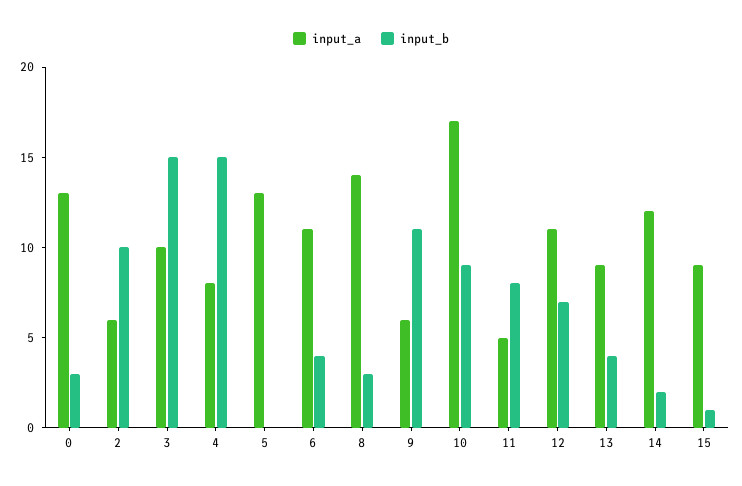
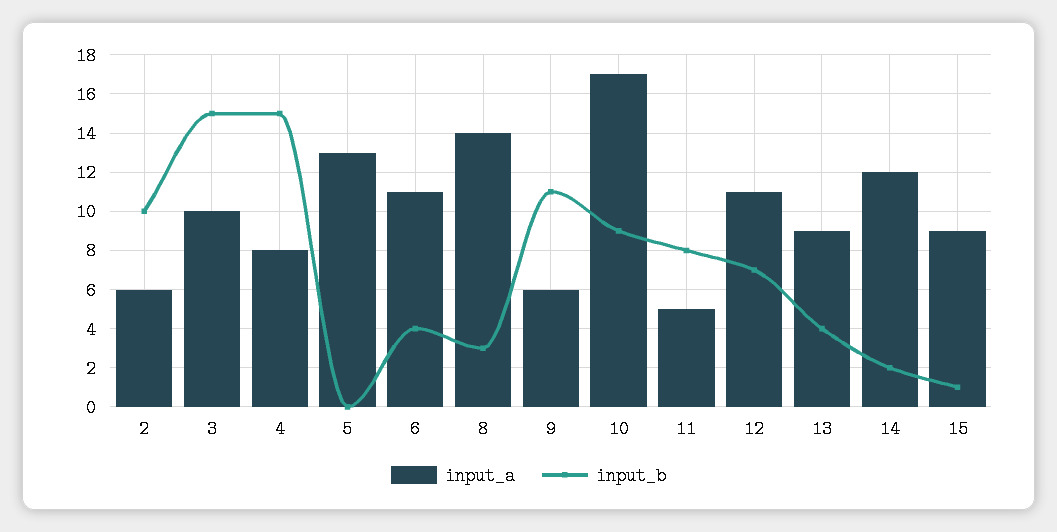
  {
    "input_a": {
-     "0": 13,
      "2": 6,
      "3": 10,
      "4": 8,
      "5": 13,
      "6": 11,
      "8": 14,
      "9": 6,
      "10": 17,
      "11": 5,
      "12": 11,
      "13": 9,
      "14": 12,
      "15": 9
    },
    "input_b": {
-     "0": 3,
      "2": 10,
      "3": 15,
      "4": 15,
      "5": 0,
      "6": 4,
      "8": 3,
      "9": 11,
      "10": 9,
      "11": 8,
      "12": 7,
      "13": 4,
      "14": 2,
      "15": 1
    }
  }

